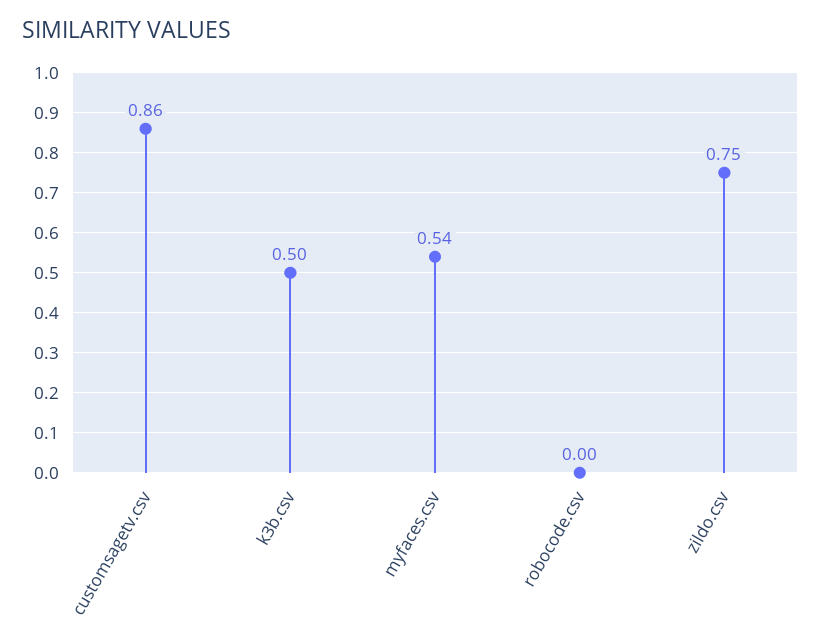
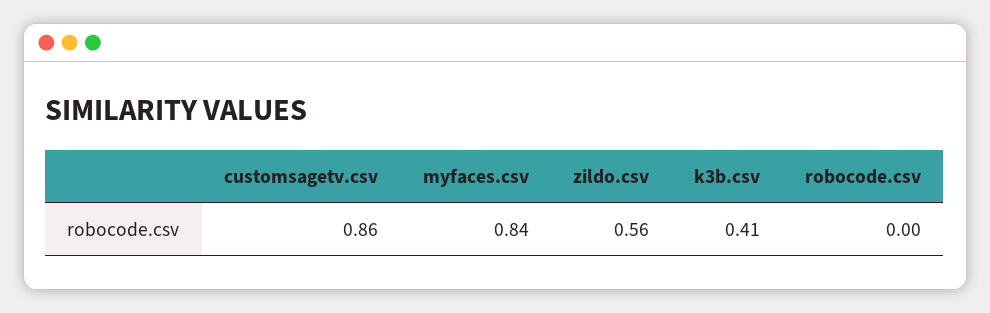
  {
    "customsagetv.csv": 0.86,
-   "k3b.csv": 0.5,
+   "k3b.csv": 0.41,
-   "myfaces.csv": 0.54,
+   "myfaces.csv": 0.84,
    "robocode.csv": 0,
-   "zildo.csv": 0.75
+   "zildo.csv": 0.56
  }

